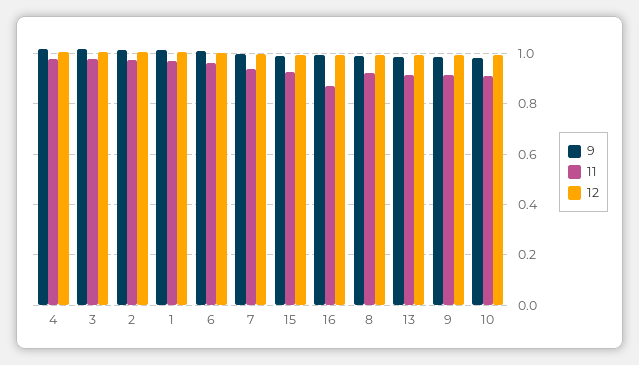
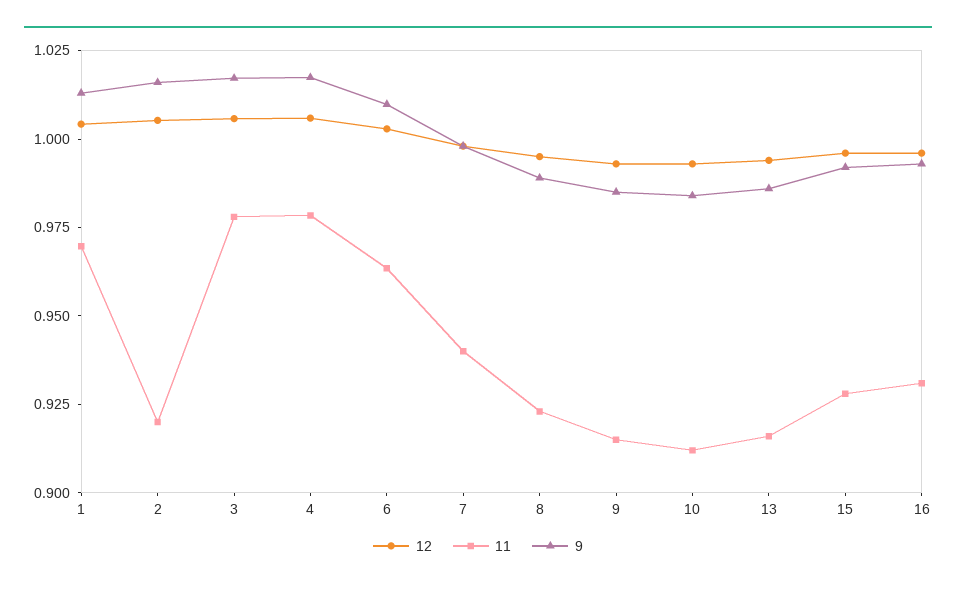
  {
    "9": {
      "4": 1.015,
      "3": 1.015,
      "2": 1.015,
      "1": 1.015,
      "6": 1.01,
      "7": 1,
      "15": 0.99,
      "16": 0.995,
      "8": 0.99,
      "13": 0.985,
      "9": 0.985,
      "10": 0.985
    },
    "11": {
      "4": 0.98,
      "3": 0.98,
-     "2": 0.975,
+     "2": 0.92,
      "1": 0.97,
      "6": 0.965,
      "7": 0.94,
      "15": 0.93,
-     "16": 0.875,
+     "16": 0.93,
      "8": 0.925,
      "13": 0.915,
      "9": 0.915,
      "10": 0.91
    },
    "12": {
      "4": 1.005,
      "3": 1.005,
      "2": 1.005,
      "1": 1.005,
      "6": 1.005,
      "7": 1,
      "15": 0.995,
      "16": 0.995,
      "8": 0.995,
      "13": 0.995,
      "9": 0.995,
      "10": 0.995
    }
  }

